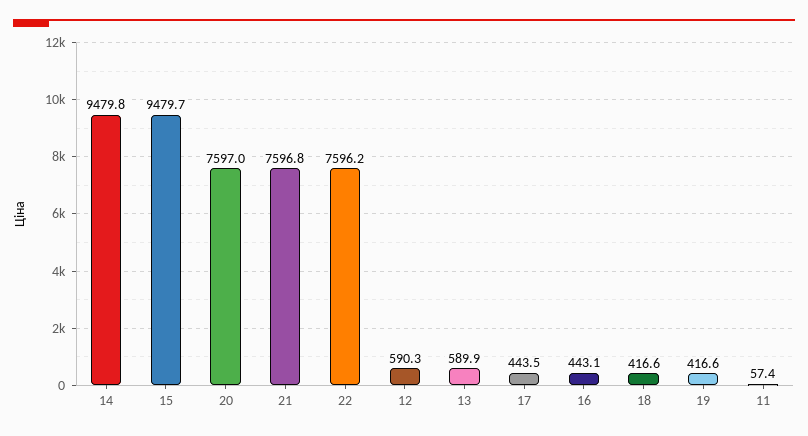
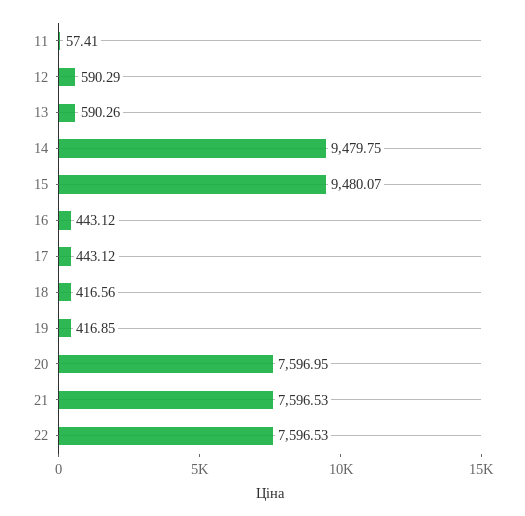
  {
    "14": 9479.75,
-   "15": 9479.7,
+   "15": 9480.07,
    "20": 7596.95,
-   "21": 7596.8,
+   "21": 7596.53,
-   "22": 7596.2,
+   "22": 7596.53,
    "12": 590.29,
-   "13": 589.9,
+   "13": 590.26,
-   "17": 443.5,
+   "17": 443.12,
    "16": 443.12,
    "18": 416.56,
-   "19": 416.6,
+   "19": 416.85,
    "11": 57.41
  }

